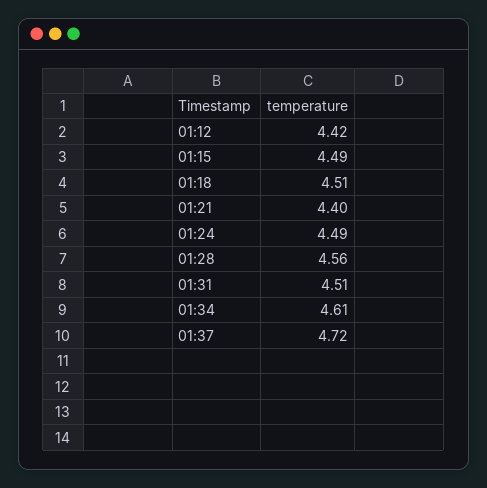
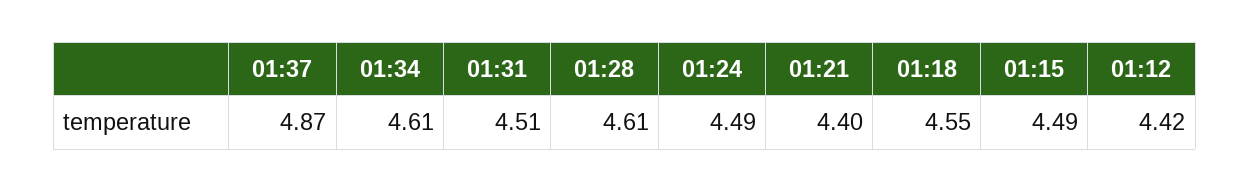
  {
    "01:12": 4.42,
    "01:15": 4.49,
-   "01:18": 4.51,
+   "01:18": 4.55,
    "01:21": 4.4,
    "01:24": 4.49,
-   "01:28": 4.56,
+   "01:28": 4.61,
    "01:31": 4.51,
    "01:34": 4.61,
-   "01:37": 4.72
+   "01:37": 4.87
  }

